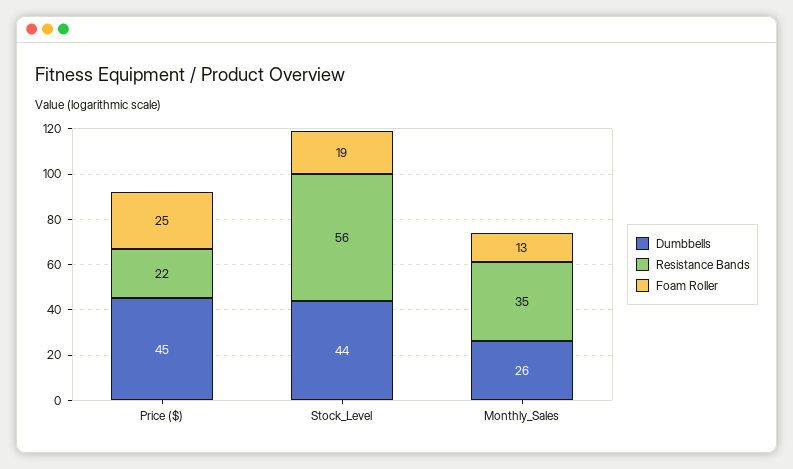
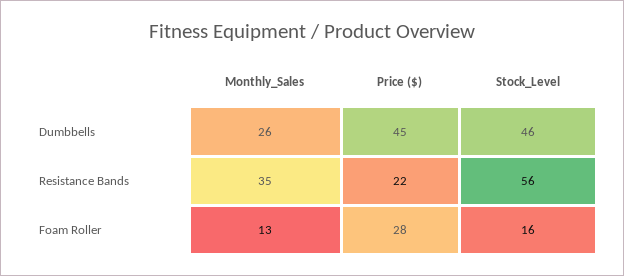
  {
    "Dumbbells": {
      "Price ($)": 45,
-     "Stock_Level": 44,
+     "Stock_Level": 46,
      "Monthly_Sales": 26
    },
    "Resistance Bands": {
      "Price ($)": 22,
      "Stock_Level": 56,
      "Monthly_Sales": 35
    },
    "Foam Roller": {
-     "Price ($)": 25,
+     "Price ($)": 28,
-     "Stock_Level": 19,
+     "Stock_Level": 16,
      "Monthly_Sales": 13
    }
  }

